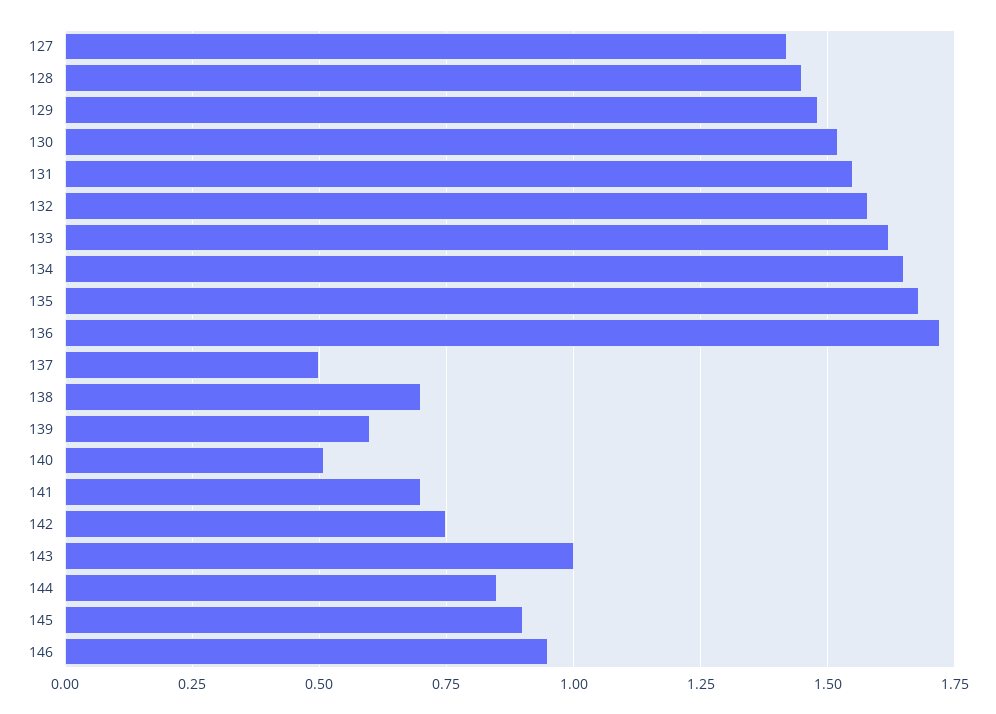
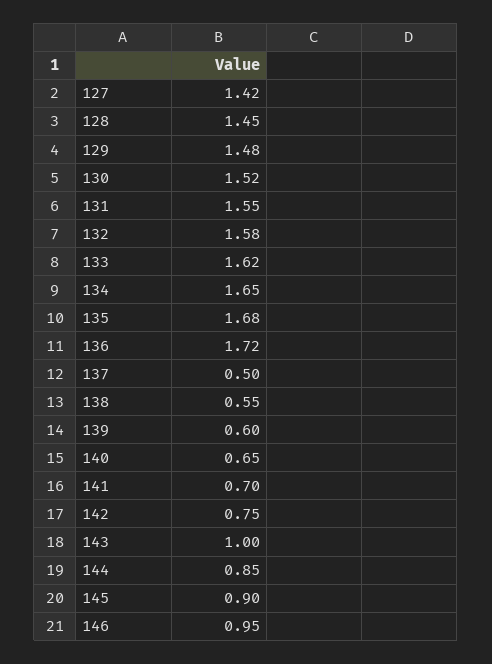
  {
    "127": 1.42,
    "128": 1.45,
    "129": 1.48,
    "130": 1.52,
    "131": 1.55,
    "132": 1.58,
    "133": 1.62,
    "134": 1.65,
    "135": 1.68,
    "136": 1.72,
    "137": 0.5,
-   "138": 0.7,
+   "138": 0.55,
    "139": 0.6,
-   "140": 0.5,
+   "140": 0.65,
    "141": 0.7,
    "142": 0.75,
    "143": 1,
    "144": 0.85,
    "145": 0.9,
    "146": 0.95
  }

